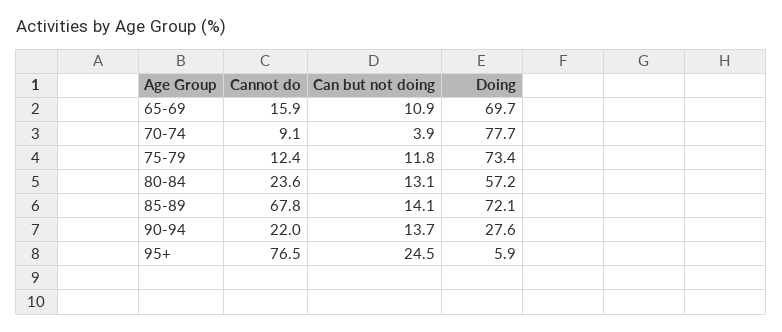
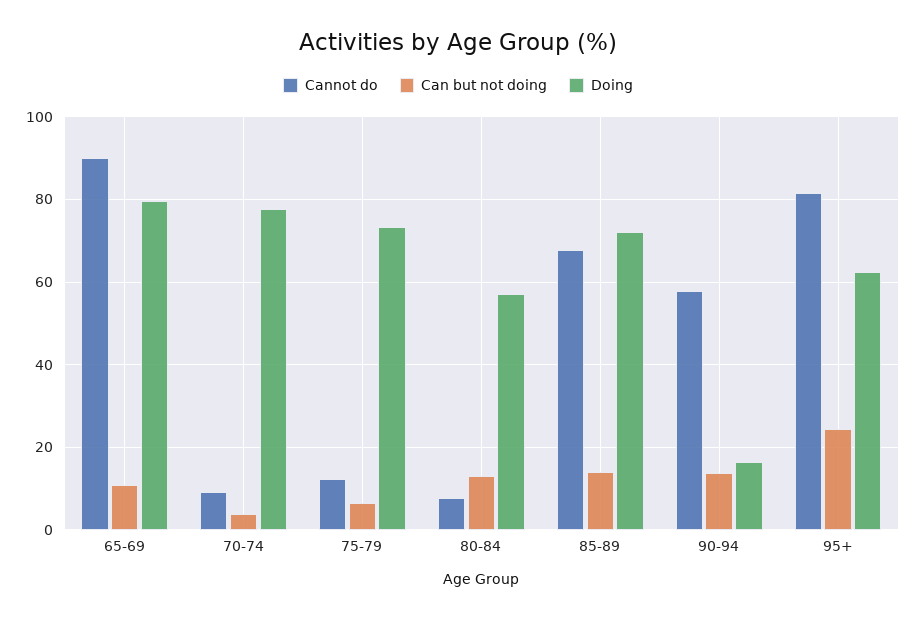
  {
    "Cannot do": {
-     "65-69": 15.9,
+     "65-69": 90,
      "70-74": 9.1,
      "75-79": 12.4,
-     "80-84": 23.6,
+     "80-84": 8,
      "85-89": 67.8,
-     "90-94": 22,
+     "90-94": 58,
-     "95+": 76.5
+     "95+": 82
    },
    "Can but not doing": {
      "65-69": 10.9,
      "70-74": 3.9,
-     "75-79": 11.8,
+     "75-79": 6,
      "80-84": 13.1,
      "85-89": 14.1,
      "90-94": 13.7,
      "95+": 24.5
    },
    "Doing": {
-     "65-69": 69.7,
+     "65-69": 80,
      "70-74": 77.7,
      "75-79": 73.4,
      "80-84": 57.2,
      "85-89": 72.1,
-     "90-94": 27.6,
+     "90-94": 16,
-     "95+": 5.9
+     "95+": 62
    }
  }

